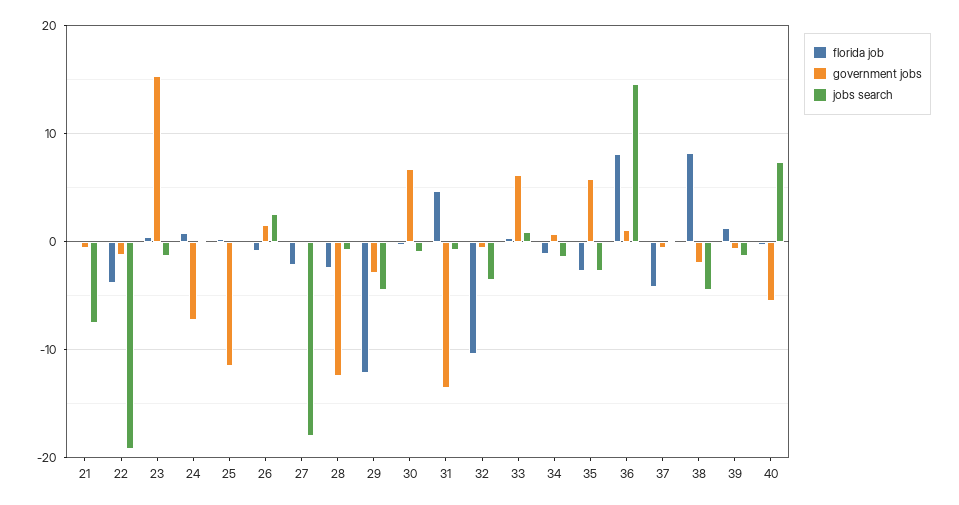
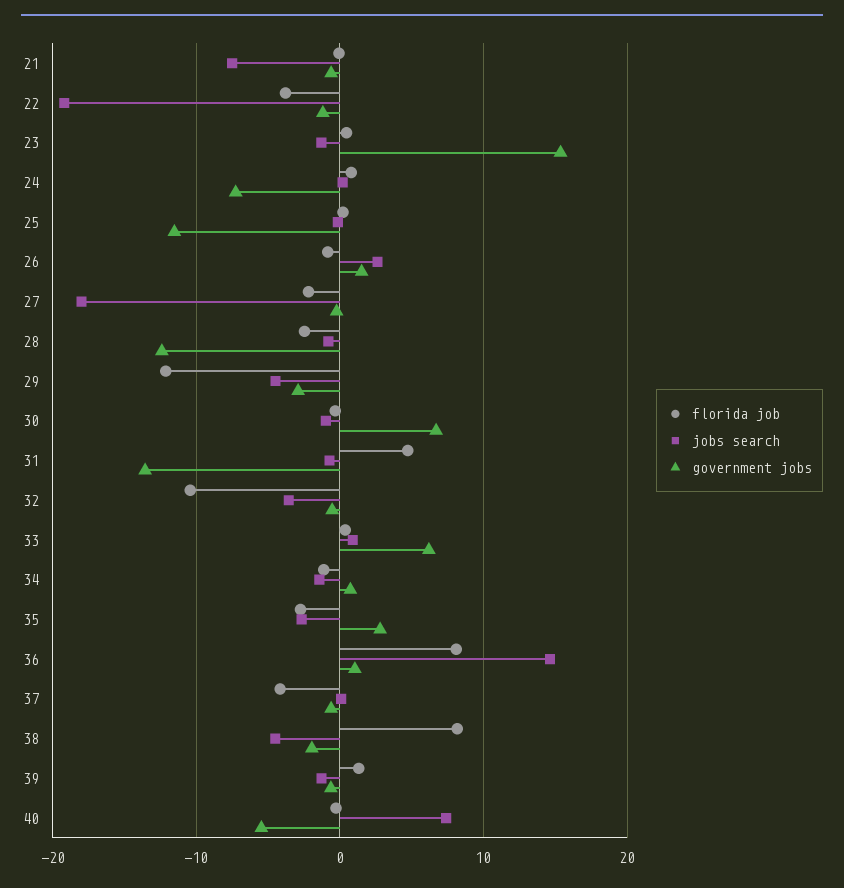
  {
    "florida job": {
      "21": 0,
      "22": -4,
      "23": 0,
      "24": 1,
      "25": 0,
      "26": -1,
      "27": -2,
      "28": -2,
      "29": -12,
      "30": 0,
      "31": 5,
      "32": -10,
      "33": 0,
      "34": -1,
      "35": -3,
      "36": 8,
      "37": -4,
      "38": 8,
      "39": 1,
      "40": 0
    },
    "government jobs": {
      "21": -1,
      "22": -1,
      "23": 15,
      "24": -7,
      "25": -12,
      "26": 2,
      "27": 0,
      "28": -12,
      "29": -3,
      "30": 7,
      "31": -14,
      "32": -1,
      "33": 6,
      "34": 1,
-     "35": 6,
+     "35": 3,
      "36": 1,
      "37": -1,
      "38": -2,
      "39": -1,
      "40": -5
    },
    "jobs search": {
      "21": -8,
      "22": -19,
      "23": -1,
      "24": 0,
      "25": 0,
      "26": 3,
      "27": -18,
      "28": -1,
      "29": -4,
      "30": -1,
      "31": -1,
      "32": -4,
      "33": 1,
      "34": -1,
      "35": -3,
      "36": 15,
      "37": 0,
      "38": -5,
      "39": -1,
      "40": 7
    }
  }

